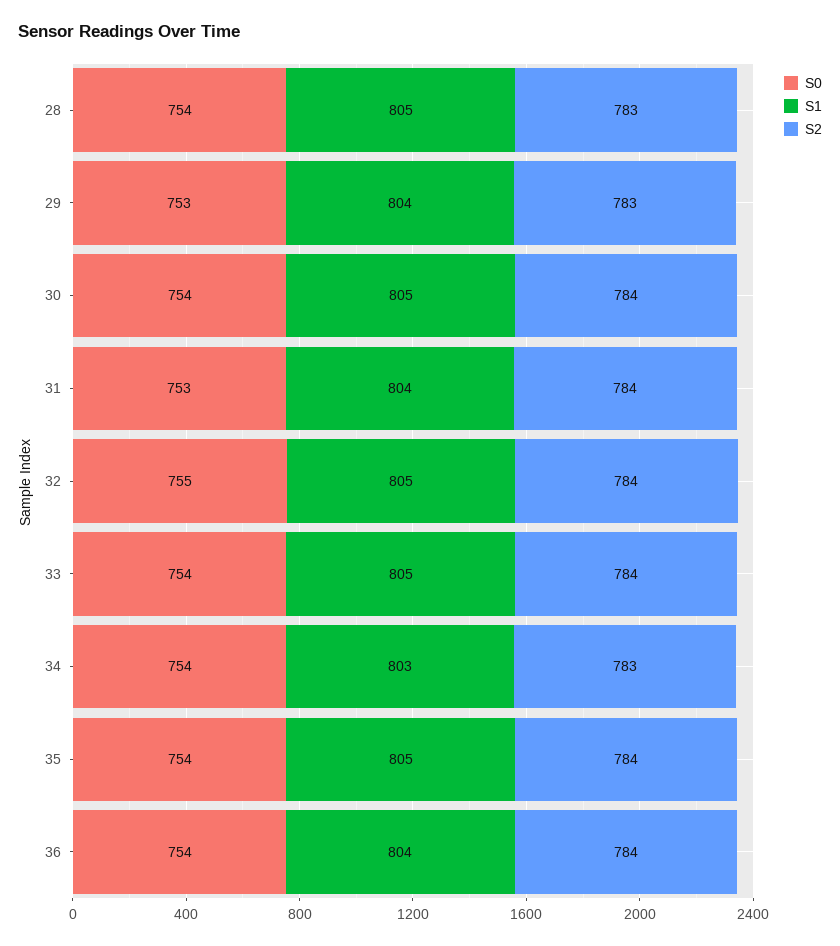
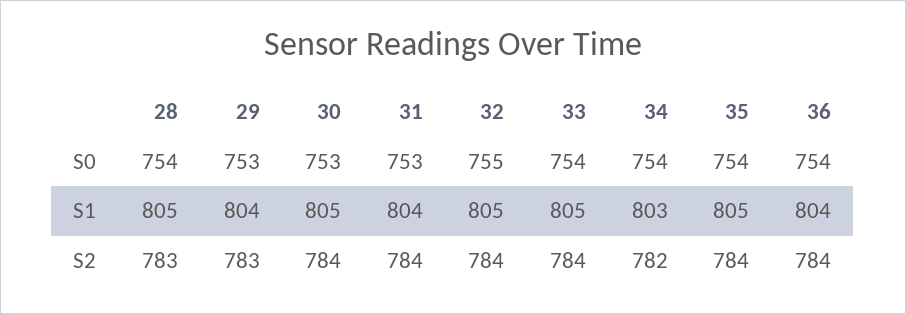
  {
    "S0": {
      "28": 754,
      "29": 753,
-     "30": 754,
+     "30": 753,
      "31": 753,
      "32": 755,
      "33": 754,
      "34": 754,
      "35": 754,
      "36": 754
    },
    "S1": {
      "28": 805,
      "29": 804,
      "30": 805,
      "31": 804,
      "32": 805,
      "33": 805,
      "34": 803,
      "35": 805,
      "36": 804
    },
    "S2": {
      "28": 783,
      "29": 783,
      "30": 784,
      "31": 784,
      "32": 784,
      "33": 784,
-     "34": 783,
+     "34": 782,
      "35": 784,
      "36": 784
    }
  }

